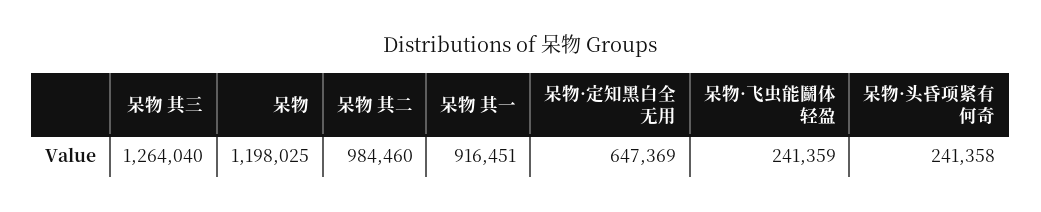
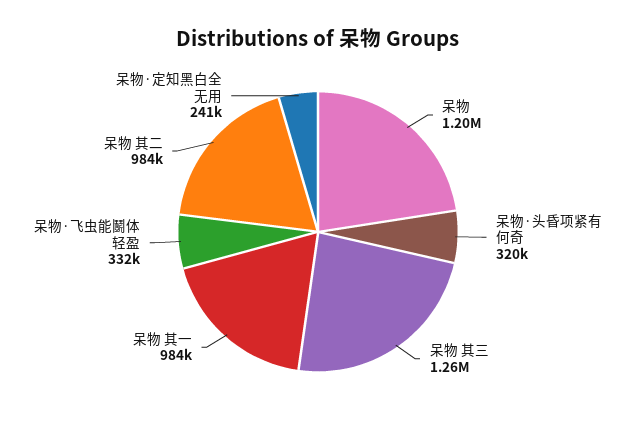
  {
    "呆物 其三": 1264040,
    "呆物": 1198025,
    "呆物 其二": 984460,
-   "呆物 其一": 916451,
+   "呆物 其一": 984000,
-   "呆物·定知黑白全无用": 647369,
+   "呆物·定知黑白全无用": 241000,
-   "呆物·飞虫能鬭体轻盈": 241359,
+   "呆物·飞虫能鬭体轻盈": 332000,
-   "呆物·头昏项紧有何奇": 241358
+   "呆物·头昏项紧有何奇": 320000
  }

